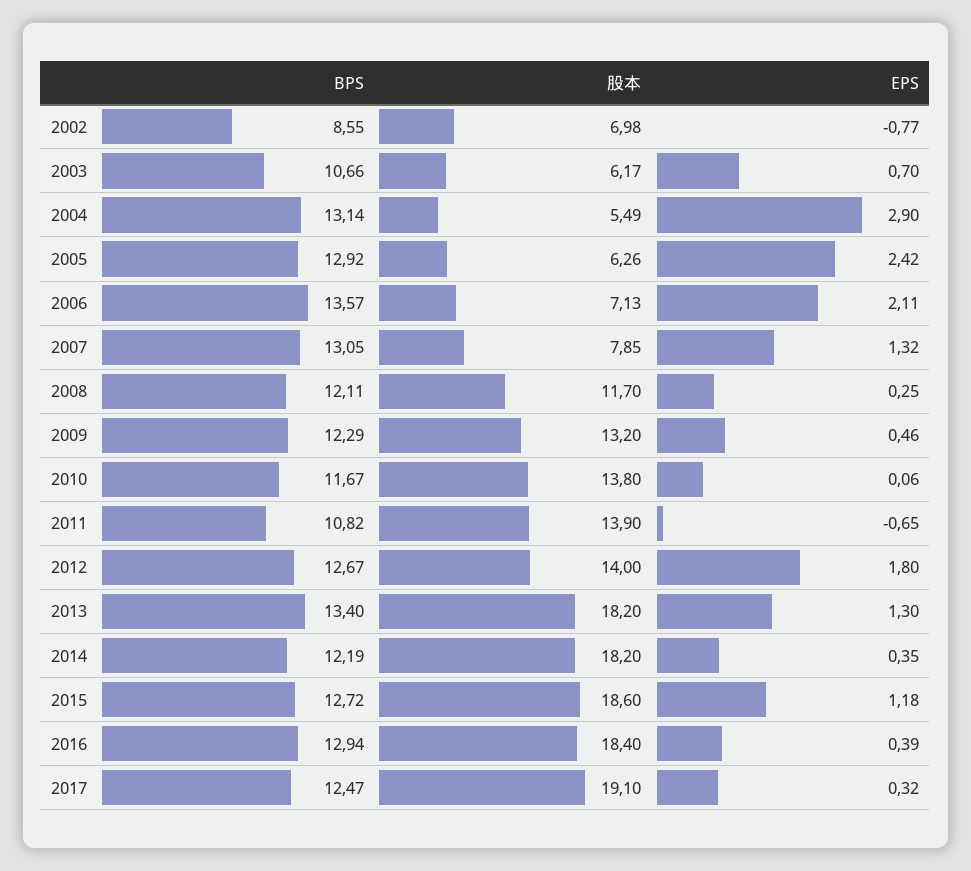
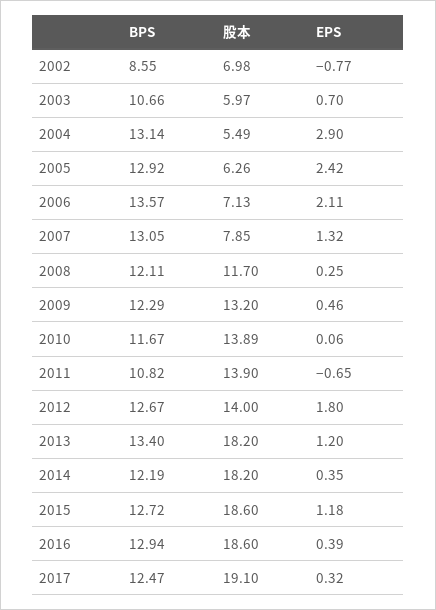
  {
    "BPS": {
      "2002": 8.55,
      "2003": 10.66,
      "2004": 13.14,
      "2005": 12.92,
      "2006": 13.57,
      "2007": 13.05,
      "2008": 12.11,
      "2009": 12.29,
      "2010": 11.67,
      "2011": 10.82,
      "2012": 12.67,
      "2013": 13.4,
      "2014": 12.19,
      "2015": 12.72,
      "2016": 12.94,
      "2017": 12.47
    },
    "股本": {
      "2002": 6.98,
-     "2003": 6.17,
+     "2003": 5.97,
      "2004": 5.49,
      "2005": 6.26,
      "2006": 7.13,
      "2007": 7.85,
      "2008": 11.7,
      "2009": 13.2,
-     "2010": 13.8,
+     "2010": 13.89,
      "2011": 13.9,
      "2012": 14,
      "2013": 18.2,
      "2014": 18.2,
      "2015": 18.6,
-     "2016": 18.4,
+     "2016": 18.6,
      "2017": 19.1
    },
    "EPS": {
      "2002": -0.77,
      "2003": 0.7,
      "2004": 2.9,
      "2005": 2.42,
      "2006": 2.11,
      "2007": 1.32,
      "2008": 0.25,
      "2009": 0.46,
      "2010": 0.06,
      "2011": -0.65,
      "2012": 1.8,
-     "2013": 1.3,
+     "2013": 1.2,
      "2014": 0.35,
      "2015": 1.18,
      "2016": 0.39,
      "2017": 0.32
    }
  }

